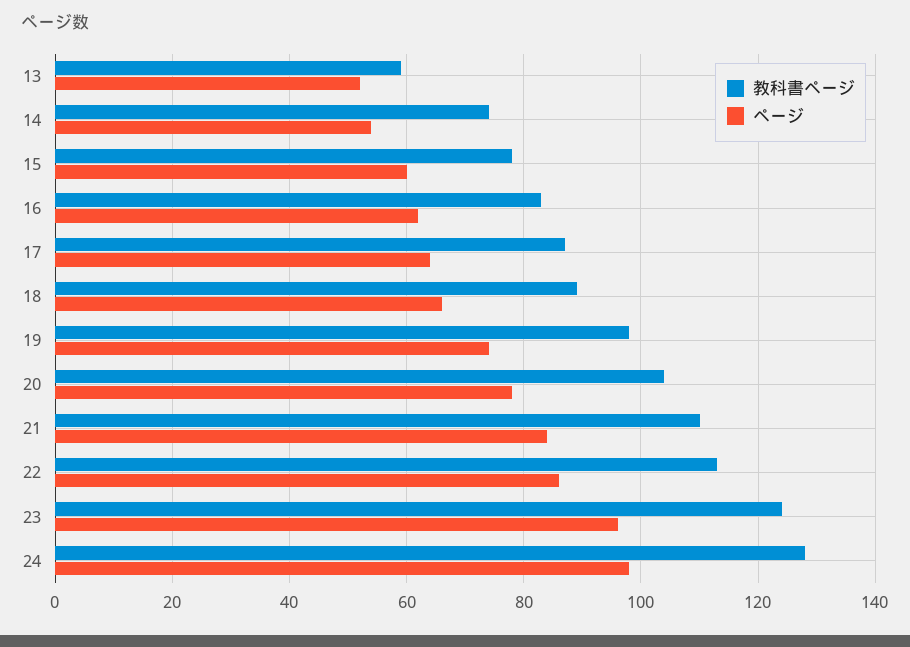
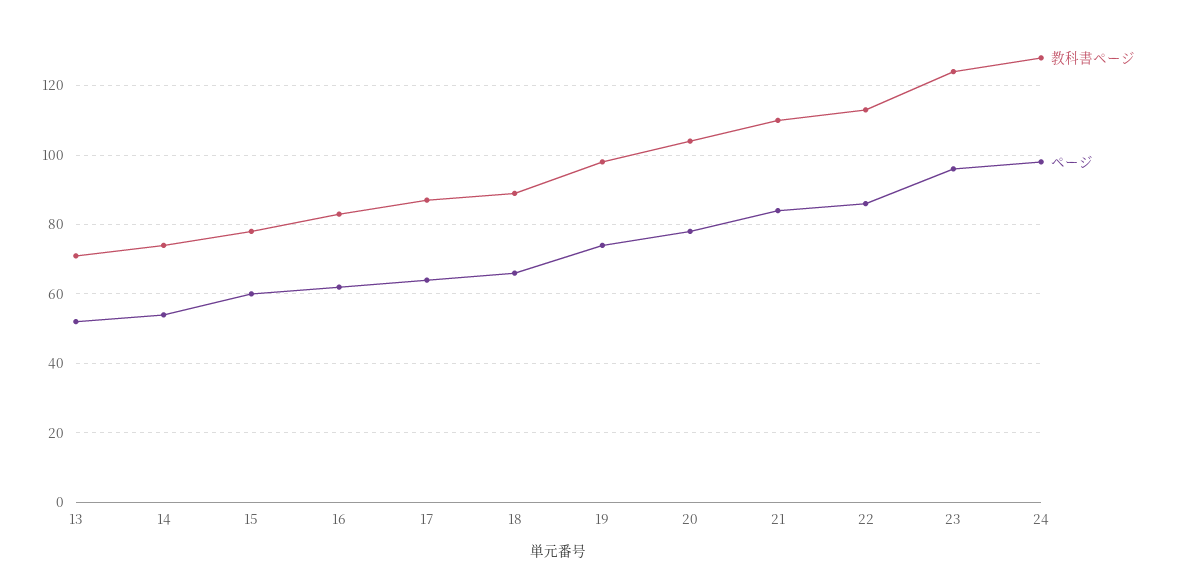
  {
    "教科書ページ": {
-     "13": 60,
+     "13": 70,
      "14": 75,
      "15": 80,
      "16": 85,
      "17": 85,
      "18": 90,
      "19": 100,
      "20": 105,
      "21": 110,
      "22": 115,
      "23": 125,
      "24": 130
    },
    "ページ": {
      "13": 50,
      "14": 55,
      "15": 60,
      "16": 60,
      "17": 65,
      "18": 65,
      "19": 75,
      "20": 80,
      "21": 85,
      "22": 85,
      "23": 95,
      "24": 100
    }
  }

